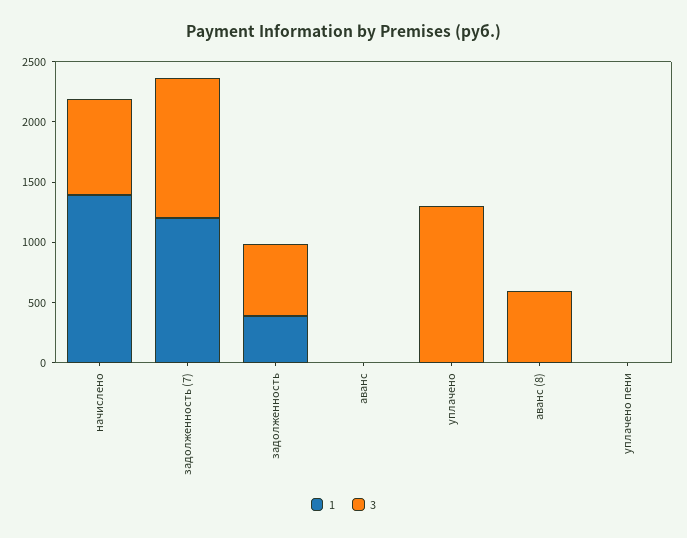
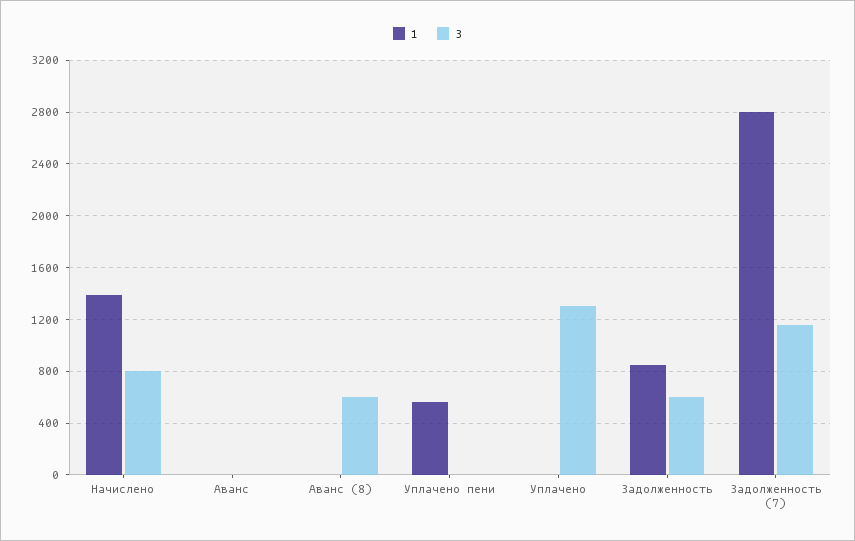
  {
    "1": {
      "начислено": 1400,
-     "задолженность (7)": 1200,
+     "задолженность (7)": 2800,
-     "задолженность": 400,
+     "задолженность": 850,
      "аванс": 0,
      "уплачено": 0,
      "аванс (8)": 0,
-     "уплачено пени": 0
+     "уплачено пени": 550
    },
    "3": {
      "начислено": 800,
      "задолженность (7)": 1150,
      "задолженность": 600,
      "аванс": 0,
      "уплачено": 1300,
      "аванс (8)": 600,
      "уплачено пени": 0
    }
  }

